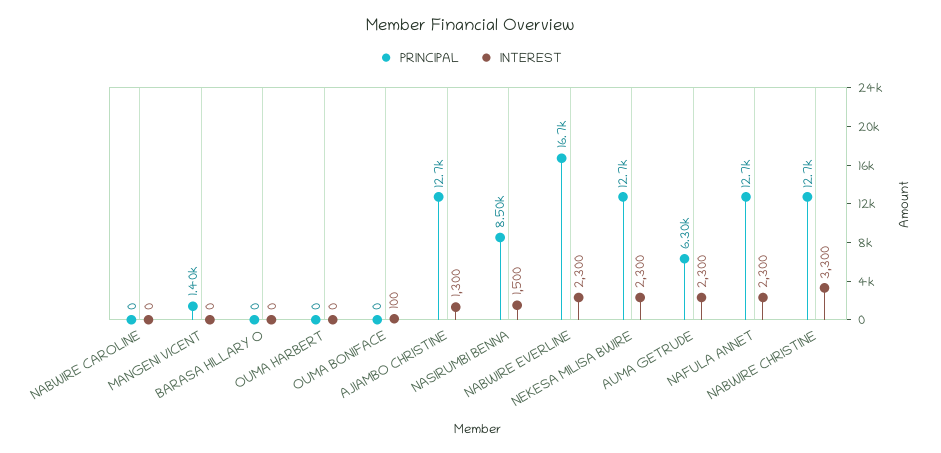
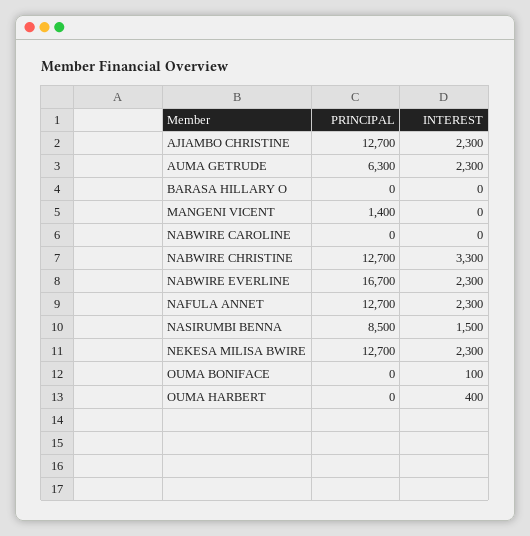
  {
    "PRINCIPAL": {
      "NABWIRE CAROLINE": 0,
      "MANGENI VICENT": 1400,
      "BARASA HILLARY O": 0,
      "OUMA HARBERT": 0,
      "OUMA BONIFACE": 0,
      "AJIAMBO CHRISTINE": 12700,
      "NASIRUMBI BENNA": 8500,
      "NABWIRE EVERLINE": 16700,
      "NEKESA MILISA BWIRE": 12700,
      "AUMA GETRUDE": 6300,
      "NAFULA ANNET": 12700,
      "NABWIRE CHRISTINE": 12700
    },
    "INTEREST": {
      "NABWIRE CAROLINE": 0,
      "MANGENI VICENT": 0,
      "BARASA HILLARY O": 0,
-     "OUMA HARBERT": 0,
+     "OUMA HARBERT": 400,
      "OUMA BONIFACE": 100,
-     "AJIAMBO CHRISTINE": 1300,
+     "AJIAMBO CHRISTINE": 2300,
      "NASIRUMBI BENNA": 1500,
      "NABWIRE EVERLINE": 2300,
      "NEKESA MILISA BWIRE": 2300,
      "AUMA GETRUDE": 2300,
      "NAFULA ANNET": 2300,
      "NABWIRE CHRISTINE": 3300
    }
  }

